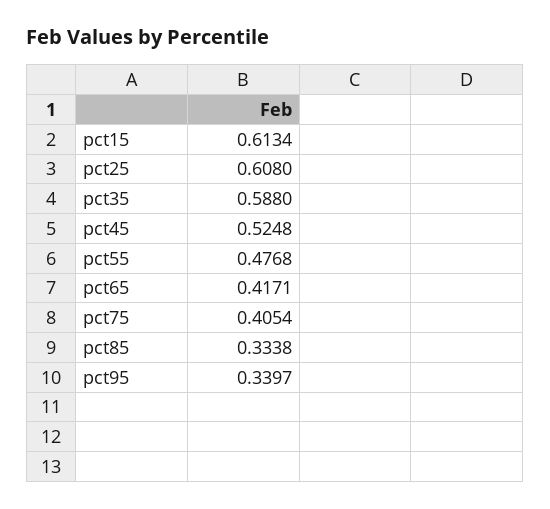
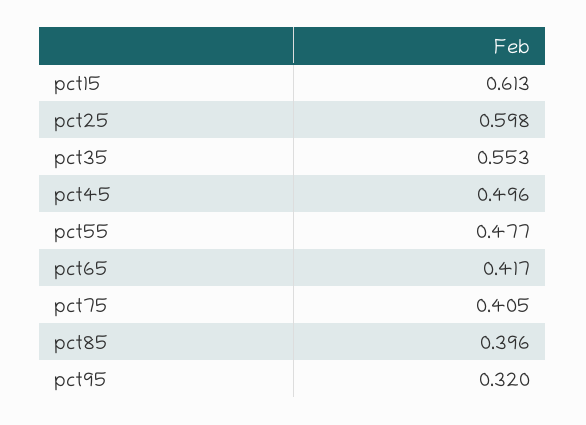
  {
    "pct15": 0.6134,
-   "pct25": 0.608,
+   "pct25": 0.598,
-   "pct35": 0.588,
+   "pct35": 0.553,
-   "pct45": 0.5248,
+   "pct45": 0.496,
    "pct55": 0.4768,
    "pct65": 0.4171,
    "pct75": 0.4054,
-   "pct85": 0.3338,
+   "pct85": 0.396,
-   "pct95": 0.3397
+   "pct95": 0.32
  }

